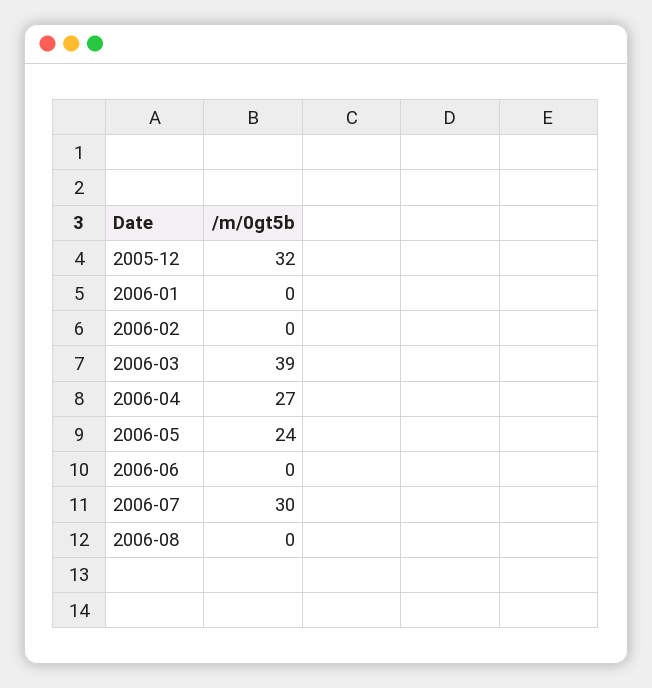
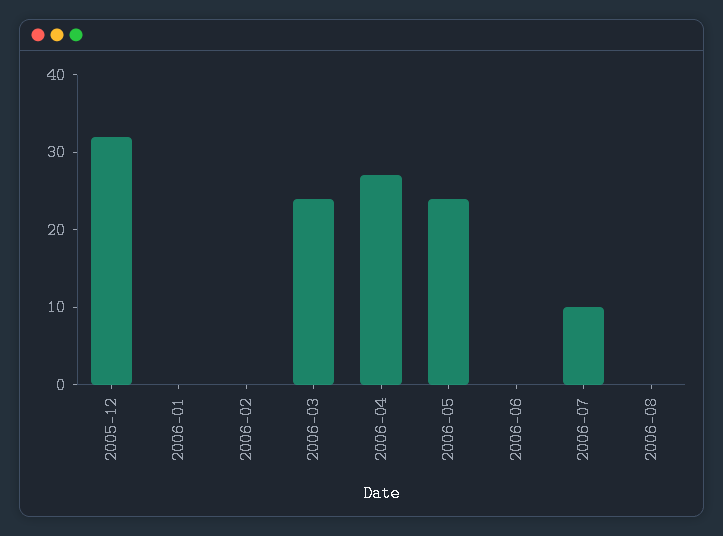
  {
    "2005-12": 32,
    "2006-01": 0,
    "2006-02": 0,
-   "2006-03": 39,
+   "2006-03": 25,
    "2006-04": 27,
    "2006-05": 24,
    "2006-06": 0,
-   "2006-07": 30,
+   "2006-07": 10,
    "2006-08": 0
  }

